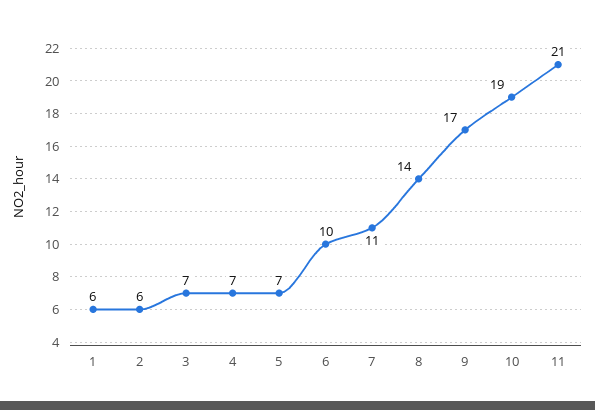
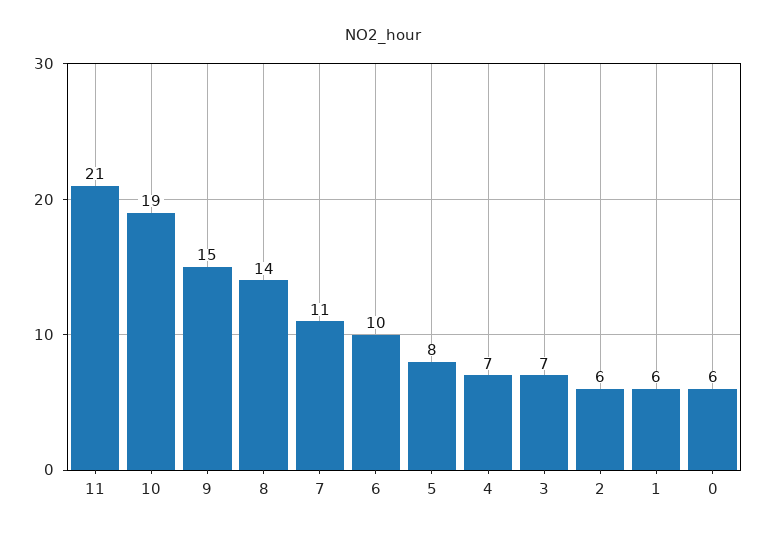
  {
    "1": 6,
    "2": 6,
    "3": 7,
    "4": 7,
-   "5": 7,
+   "5": 8,
    "6": 10,
    "7": 11,
    "8": 14,
-   "9": 17,
+   "9": 15,
    "10": 19,
-   "11": 21
+   "11": 21,
+   "0": 6
  }

